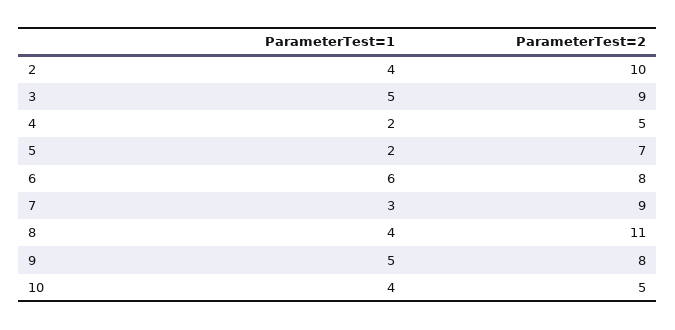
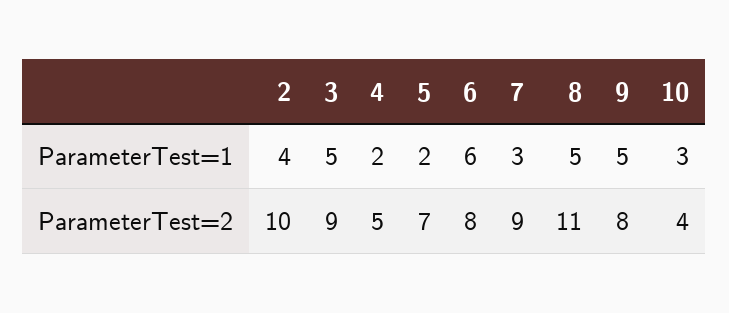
  {
    "ParameterTest=1": {
      "2": 4,
      "3": 5,
      "4": 2,
      "5": 2,
      "6": 6,
      "7": 3,
-     "8": 4,
+     "8": 5,
      "9": 5,
-     "10": 4
+     "10": 3
    },
    "ParameterTest=2": {
      "2": 10,
      "3": 9,
      "4": 5,
      "5": 7,
      "6": 8,
      "7": 9,
      "8": 11,
      "9": 8,
-     "10": 5
+     "10": 4
    }
  }

